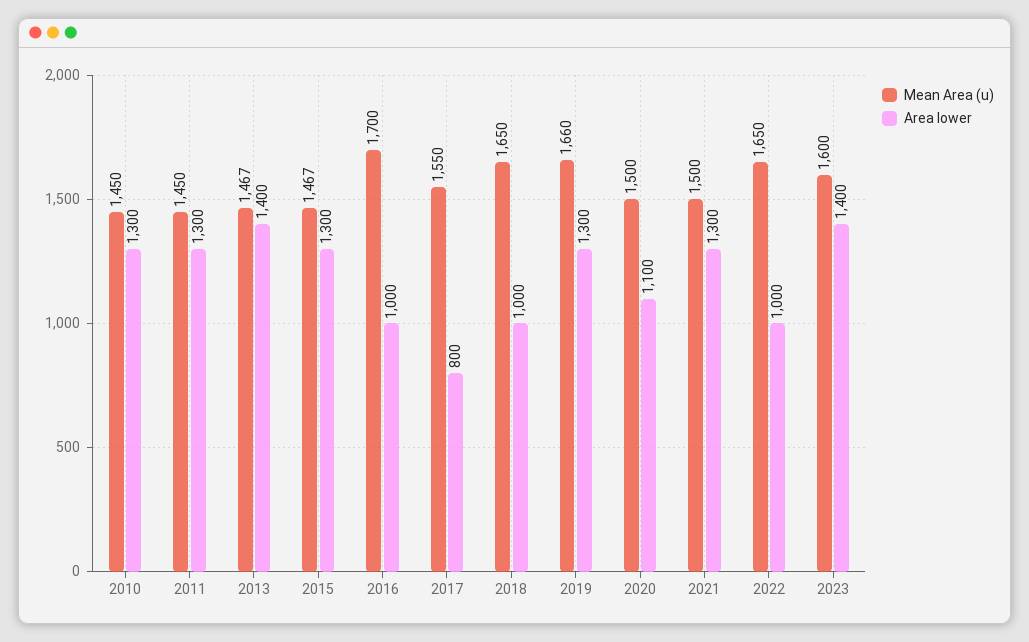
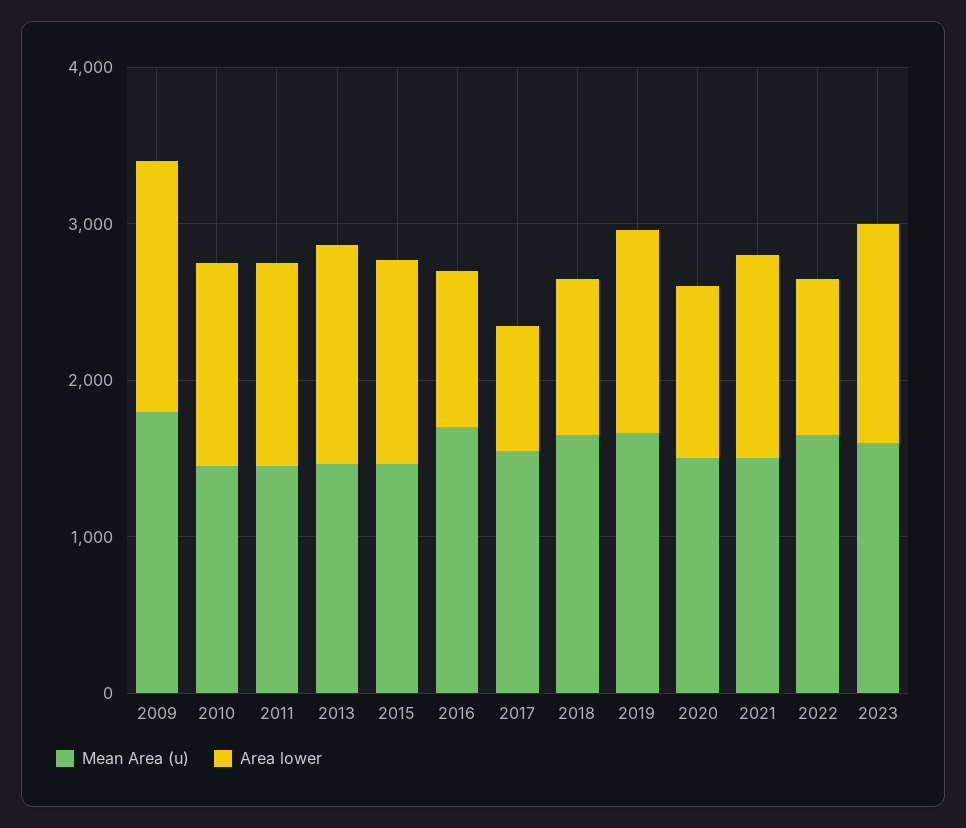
  {
    "Mean Area (u)": {
      "2010": 1450,
      "2011": 1450,
      "2013": 1467,
      "2015": 1467,
      "2016": 1700,
      "2017": 1550,
      "2018": 1650,
      "2019": 1660,
      "2020": 1500,
      "2021": 1500,
      "2022": 1650,
-     "2023": 1600
+     "2023": 1600,
+     "2009": 1800
    },
    "Area lower": {
      "2010": 1300,
      "2011": 1300,
      "2013": 1400,
      "2015": 1300,
      "2016": 1000,
      "2017": 800,
      "2018": 1000,
      "2019": 1300,
      "2020": 1100,
      "2021": 1300,
      "2022": 1000,
-     "2023": 1400
+     "2023": 1400,
+     "2009": 1600
    }
  }

